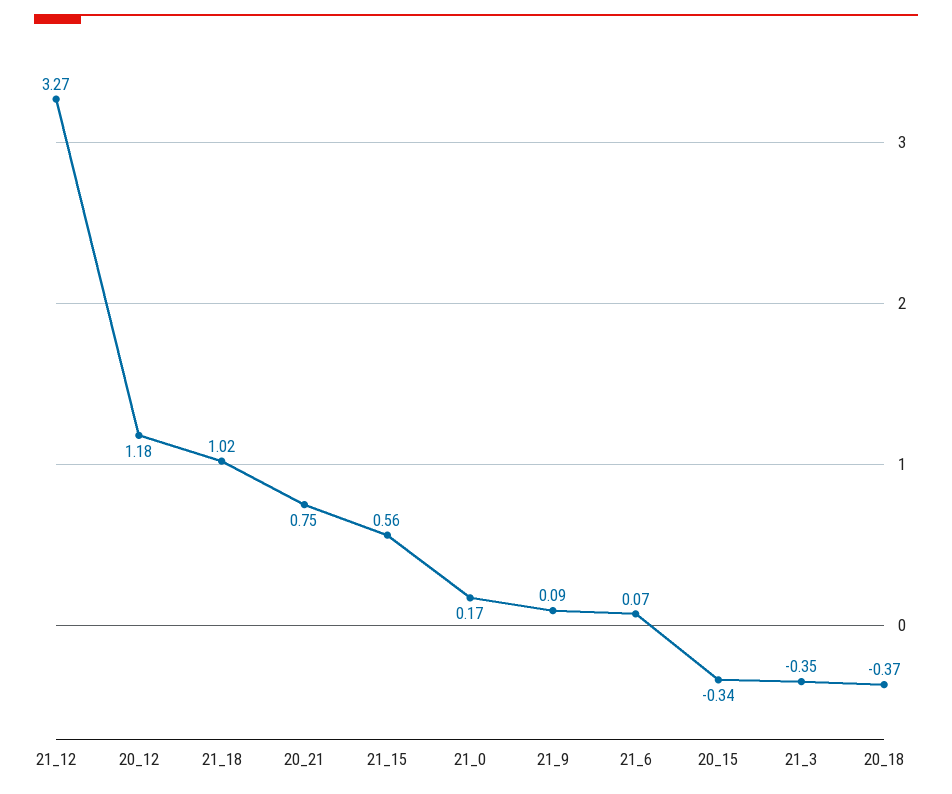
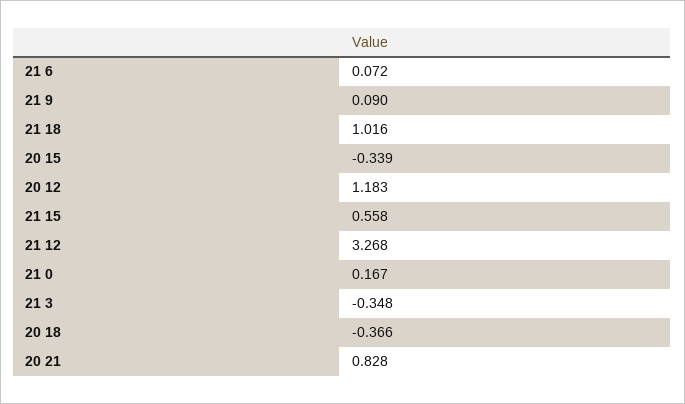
  {
    "21_12": 3.268,
    "20_12": 1.183,
    "21_18": 1.016,
-   "20_21": 0.75,
+   "20_21": 0.828,
    "21_15": 0.558,
    "21_0": 0.167,
    "21_9": 0.09,
    "21_6": 0.072,
    "20_15": -0.339,
    "21_3": -0.348,
    "20_18": -0.366
  }

